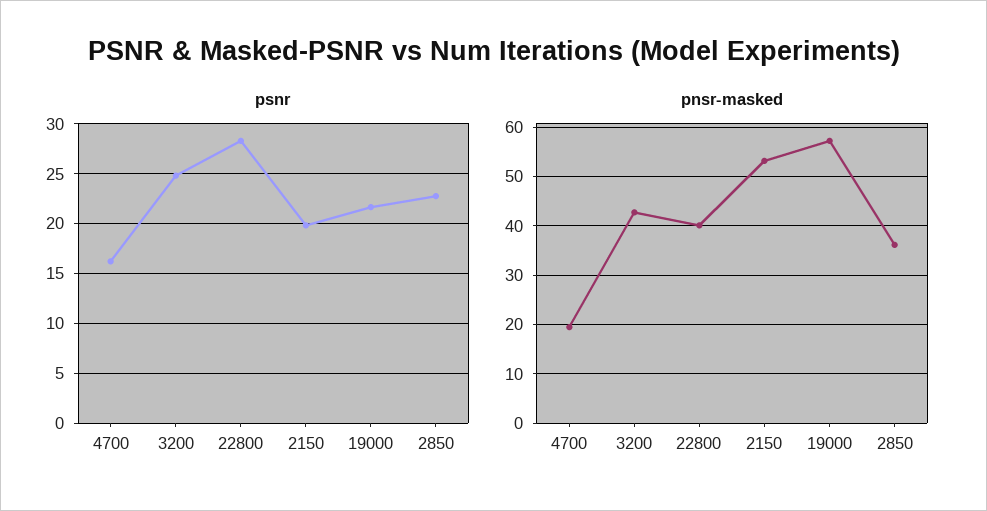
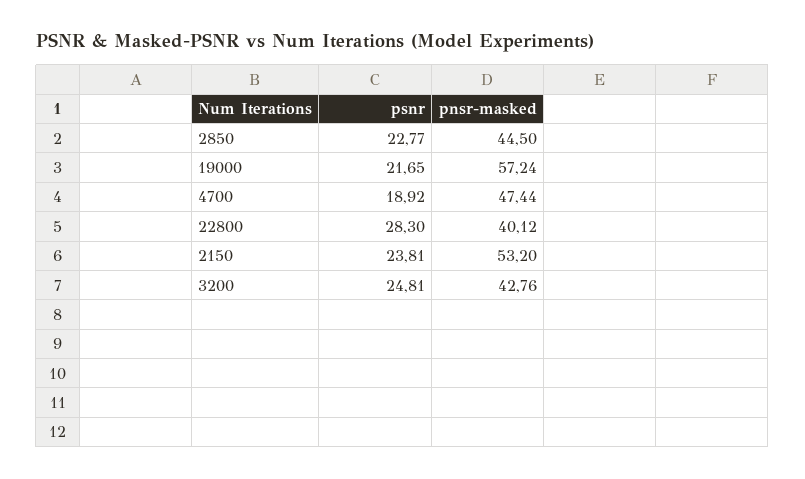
  {
    "psnr": {
-     "4700": 16,
+     "4700": 18.92,
      "3200": 24.81,
      "22800": 28.3,
-     "2150": 20,
+     "2150": 23.81,
      "19000": 21.65,
      "2850": 22.77
    },
    "pnsr-masked": {
-     "4700": 20,
+     "4700": 47.44,
      "3200": 42.76,
      "22800": 40.12,
      "2150": 53.2,
      "19000": 57.24,
-     "2850": 36
+     "2850": 44.5
    }
  }

